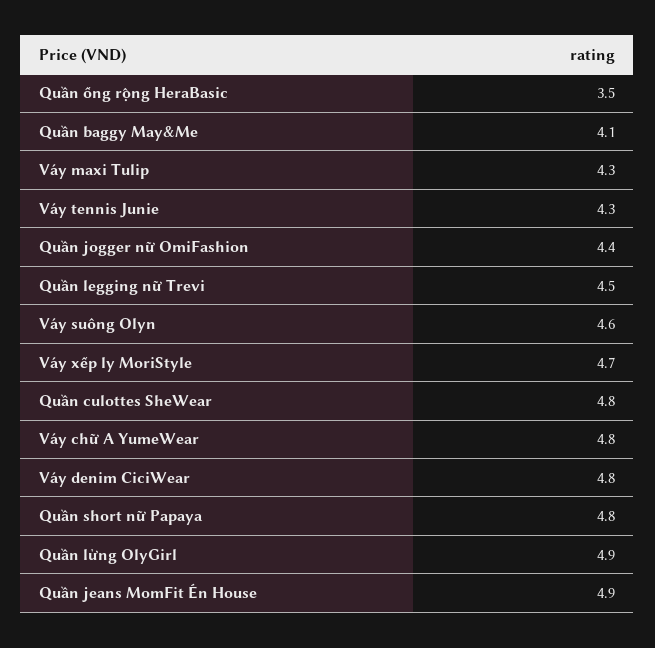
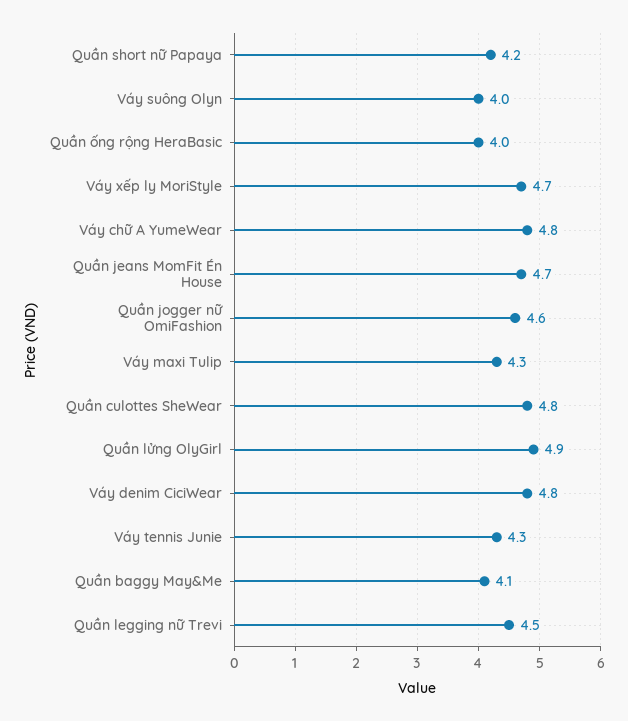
  {
-   "Quần ống rộng HeraBasic": 3.5,
+   "Quần ống rộng HeraBasic": 4,
    "Quần baggy May&Me": 4.1,
    "Váy maxi Tulip": 4.3,
    "Váy tennis Junie": 4.3,
-   "Quần jogger nữ OmiFashion": 4.4,
+   "Quần jogger nữ OmiFashion": 4.6,
    "Quần legging nữ Trevi": 4.5,
-   "Váy suông Olyn": 4.6,
+   "Váy suông Olyn": 4,
    "Váy xếp ly MoriStyle": 4.7,
    "Quần culottes SheWear": 4.8,
    "Váy chữ A YumeWear": 4.8,
    "Váy denim CiciWear": 4.8,
-   "Quần short nữ Papaya": 4.8,
+   "Quần short nữ Papaya": 4.2,
    "Quần lửng OlyGirl": 4.9,
-   "Quần jeans MomFit Én House": 4.9
+   "Quần jeans MomFit Én House": 4.7
  }

